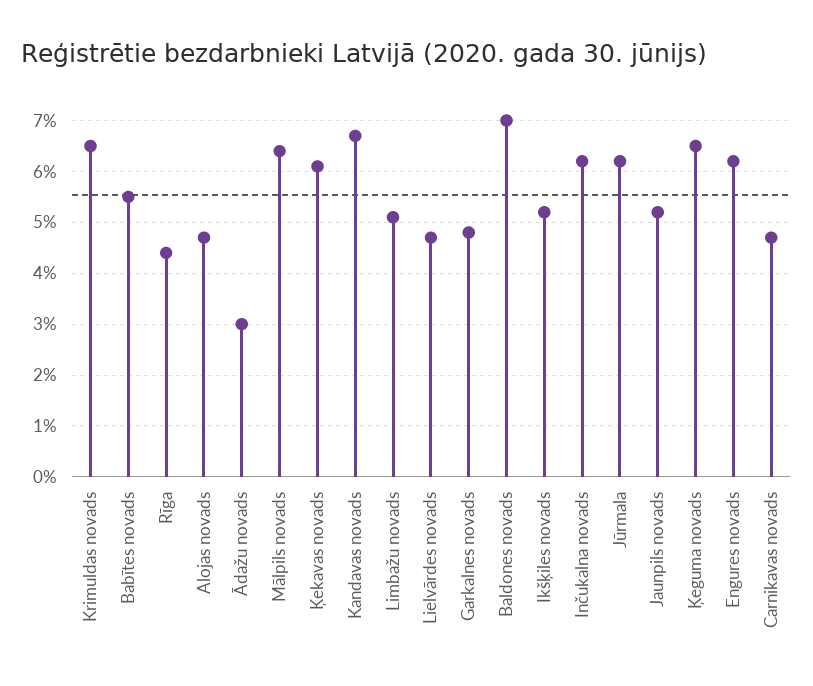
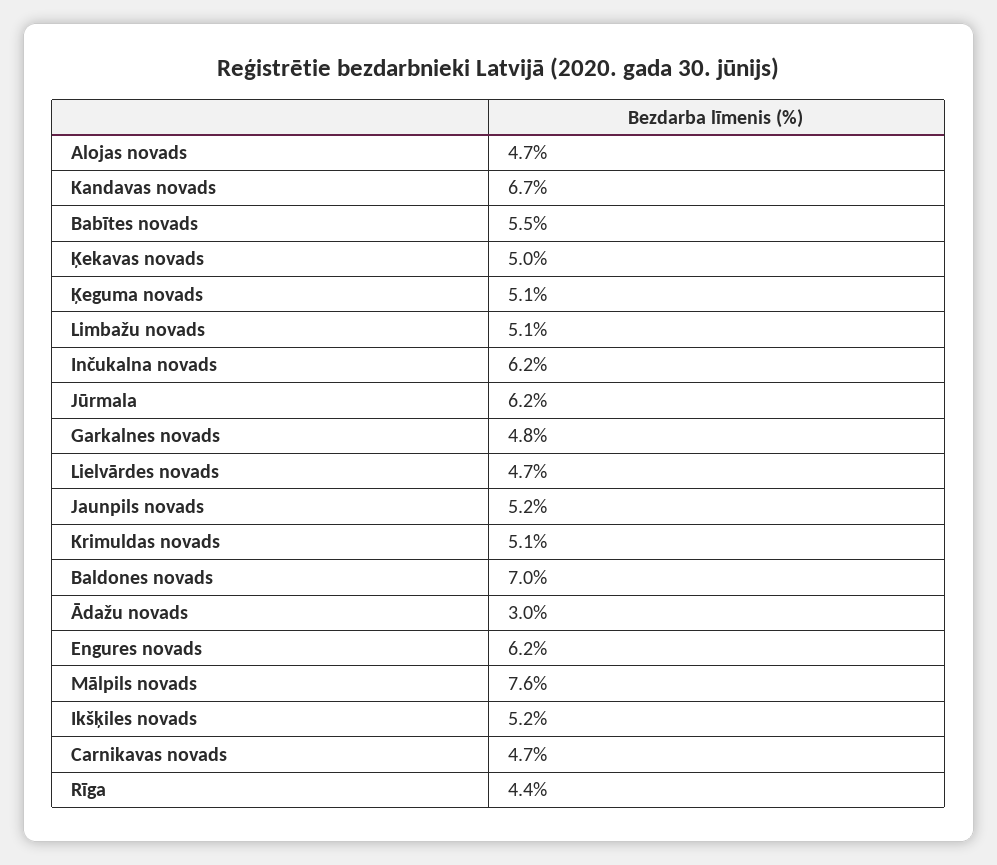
  {
-   "Krimuldas novads": 6.5,
+   "Krimuldas novads": 5.1,
    "Babītes novads": 5.5,
    "Rīga": 4.4,
    "Alojas novads": 4.7,
    "Ādažu novads": 3,
-   "Mālpils novads": 6.5,
+   "Mālpils novads": 7.6,
-   "Ķekavas novads": 6,
+   "Ķekavas novads": 5,
    "Kandavas novads": 6.7,
    "Limbažu novads": 5.1,
    "Lielvārdes novads": 4.7,
    "Garkalnes novads": 4.8,
    "Baldones novads": 7,
    "Ikšķiles novads": 5.2,
    "Inčukalna novads": 6.2,
    "Jūrmala": 6.2,
    "Jaunpils novads": 5.2,
-   "Ķeguma novads": 6.5,
+   "Ķeguma novads": 5.1,
    "Engures novads": 6.2,
    "Carnikavas novads": 4.7
  }

